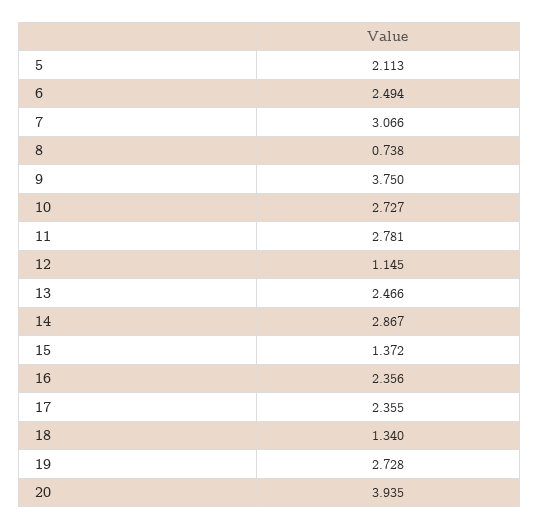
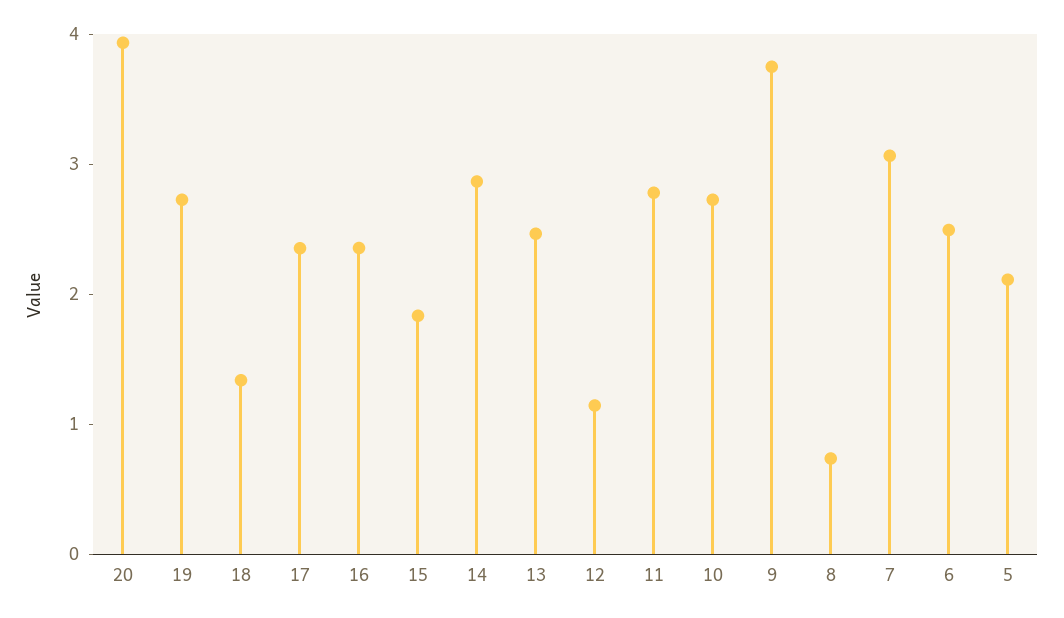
  {
    "5": 2.113,
    "6": 2.494,
    "7": 3.066,
    "8": 0.738,
    "9": 3.75,
    "10": 2.727,
    "11": 2.781,
    "12": 1.145,
    "13": 2.466,
    "14": 2.867,
-   "15": 1.372,
+   "15": 1.8,
    "16": 2.356,
    "17": 2.355,
    "18": 1.34,
    "19": 2.728,
    "20": 3.935
  }

